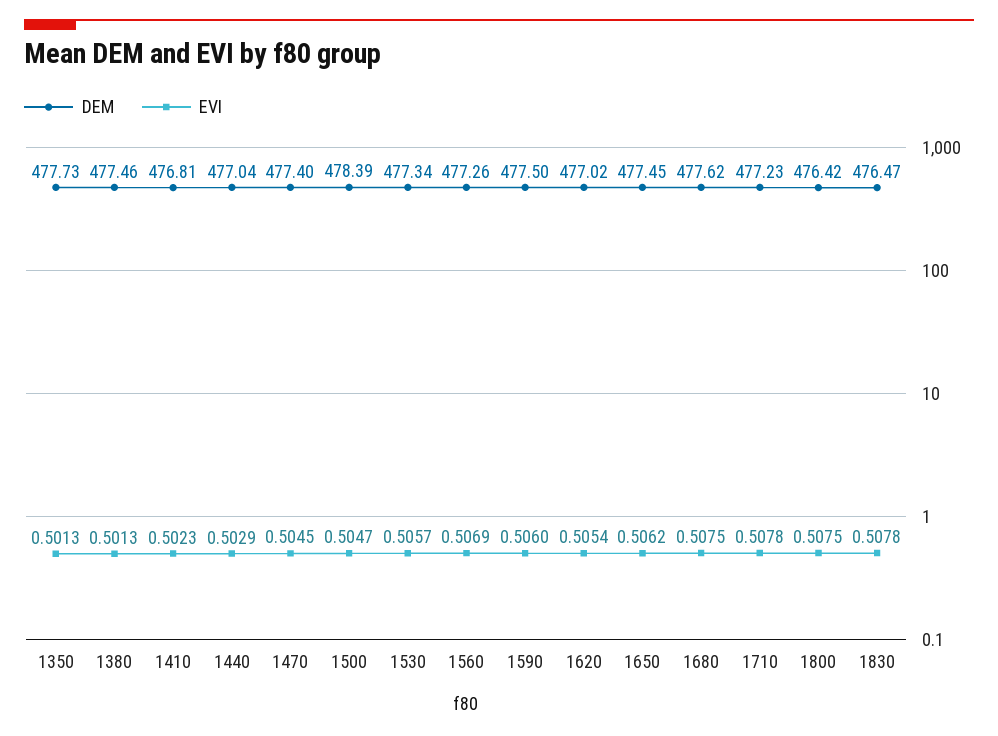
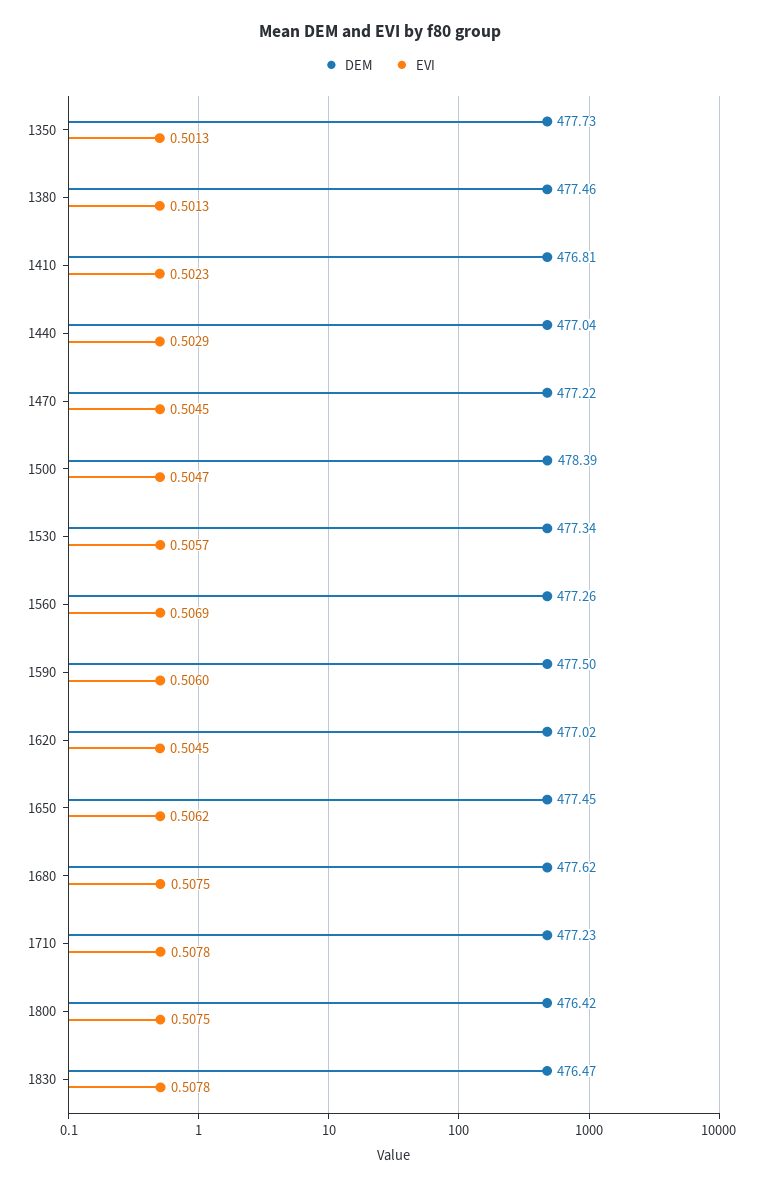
  {
    "DEM": {
      "1350": 477.73,
      "1380": 477.46,
      "1410": 476.81,
      "1440": 477.04,
-     "1470": 477.4,
+     "1470": 477.22,
      "1500": 478.39,
      "1530": 477.34,
      "1560": 477.26,
      "1590": 477.5,
      "1620": 477.02,
      "1650": 477.45,
      "1680": 477.62,
      "1710": 477.23,
      "1800": 476.42,
      "1830": 476.47
    },
    "EVI": {
      "1350": 0.5013,
      "1380": 0.5013,
      "1410": 0.5023,
      "1440": 0.5029,
      "1470": 0.5045,
      "1500": 0.5047,
      "1530": 0.5057,
      "1560": 0.5069,
      "1590": 0.506,
-     "1620": 0.5054,
+     "1620": 0.5045,
      "1650": 0.5062,
      "1680": 0.5075,
      "1710": 0.5078,
      "1800": 0.5075,
      "1830": 0.5078
    }
  }

